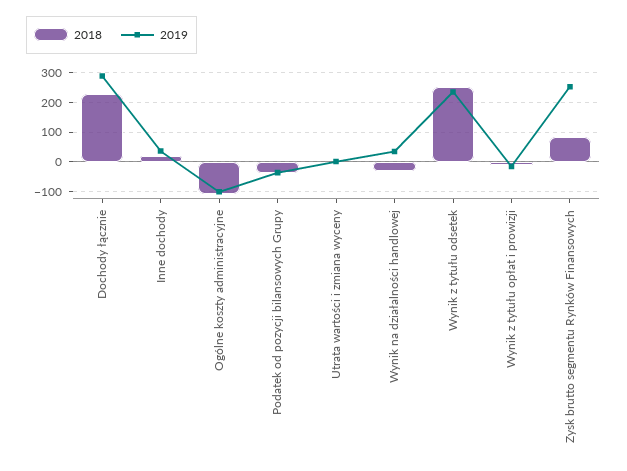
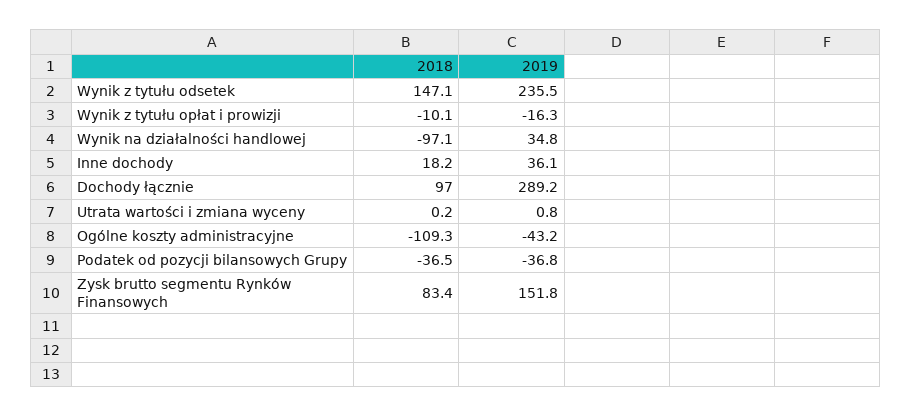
  {
    "2018": {
-     "Dochody łącznie": 225,
+     "Dochody łącznie": 97,
      "Inne dochody": 18.2,
      "Ogólne koszty administracyjne": -109.3,
      "Podatek od pozycji bilansowych Grupy": -36.5,
      "Utrata wartości i zmiana wyceny": 0.2,
-     "Wynik na działalności handlowej": -25,
+     "Wynik na działalności handlowej": -97.1,
-     "Wynik z tytułu odsetek": 250,
+     "Wynik z tytułu odsetek": 147.1,
      "Wynik z tytułu opłat i prowizji": -10.1,
      "Zysk brutto segmentu Rynków Finansowych": 83.4
    },
    "2019": {
      "Dochody łącznie": 289.2,
      "Inne dochody": 36.1,
-     "Ogólne koszty administracyjne": -100,
+     "Ogólne koszty administracyjne": -43.2,
      "Podatek od pozycji bilansowych Grupy": -36.8,
      "Utrata wartości i zmiana wyceny": 0.8,
      "Wynik na działalności handlowej": 34.8,
      "Wynik z tytułu odsetek": 235.5,
      "Wynik z tytułu opłat i prowizji": -16.3,
-     "Zysk brutto segmentu Rynków Finansowych": 250
+     "Zysk brutto segmentu Rynków Finansowych": 151.8
    }
  }

